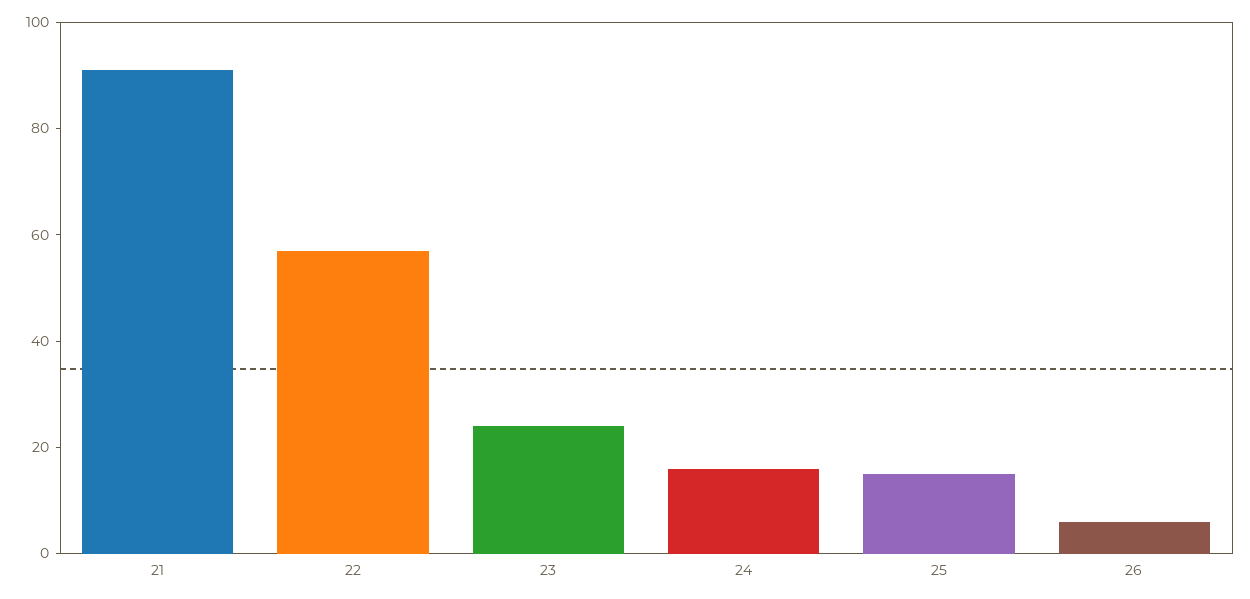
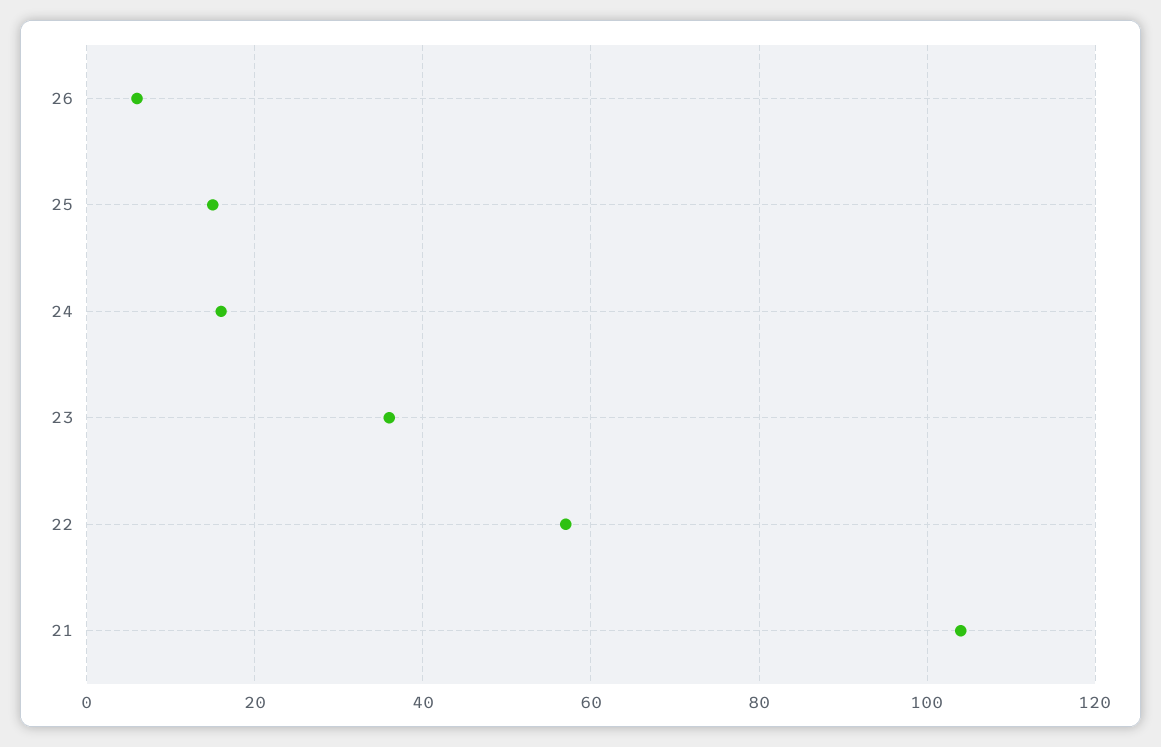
  {
-   "21": 90,
+   "21": 105,
    "22": 55,
-   "23": 25,
+   "23": 35,
    "24": 15,
    "25": 15,
    "26": 5
  }

